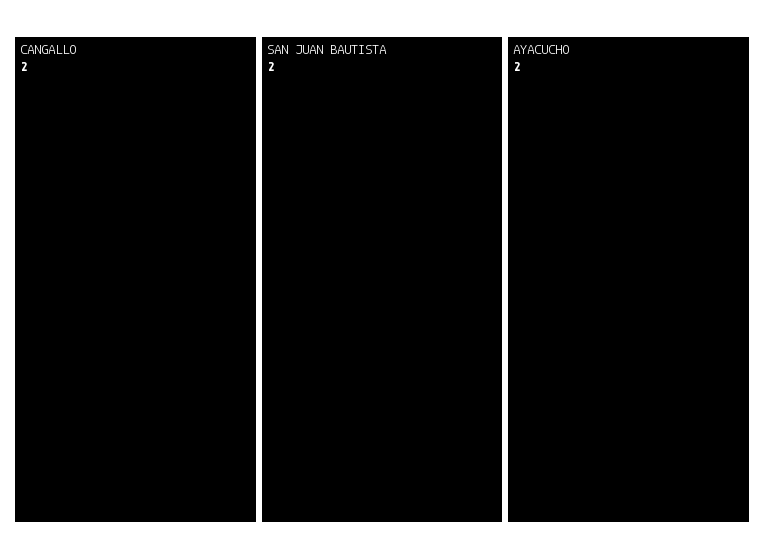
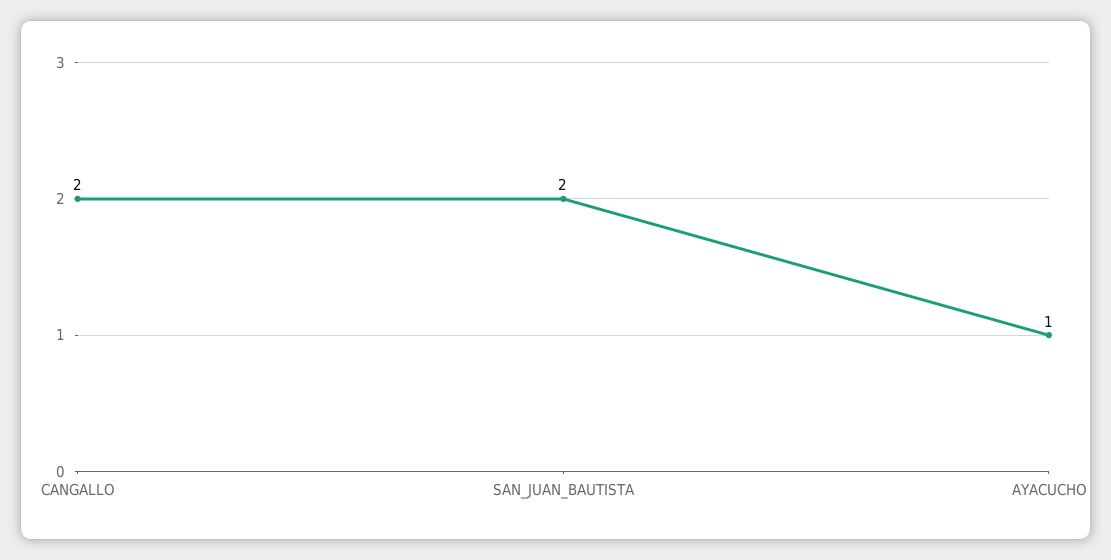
  {
    "CANGALLO": 2,
    "SAN JUAN BAUTISTA": 2,
-   "AYACUCHO": 2
+   "AYACUCHO": 1
  }

